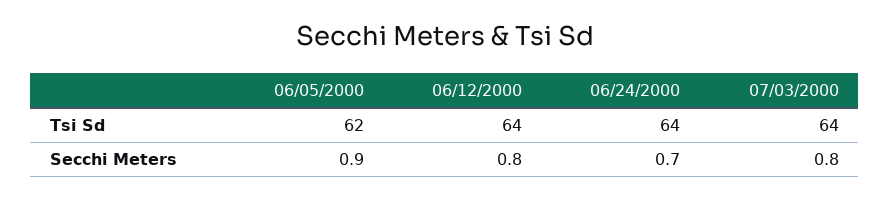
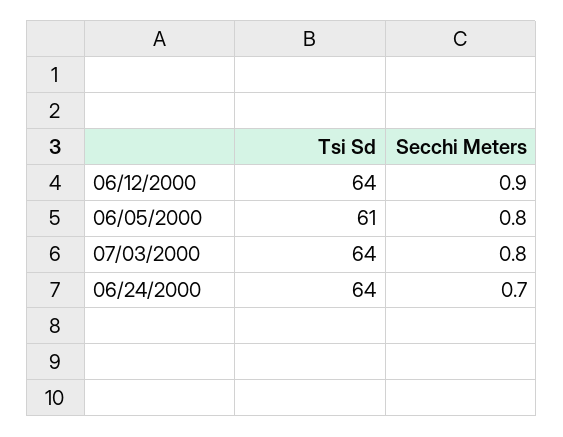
  {
    "06/05/2000": {
-     "Tsi Sd": 62,
+     "Tsi Sd": 61,
-     "Secchi Meters": 0.9
+     "Secchi Meters": 0.8
    },
    "06/12/2000": {
      "Tsi Sd": 64,
-     "Secchi Meters": 0.8
+     "Secchi Meters": 0.9
    },
    "06/24/2000": {
      "Tsi Sd": 64,
      "Secchi Meters": 0.7
    },
    "07/03/2000": {
      "Tsi Sd": 64,
      "Secchi Meters": 0.8
    }
  }

